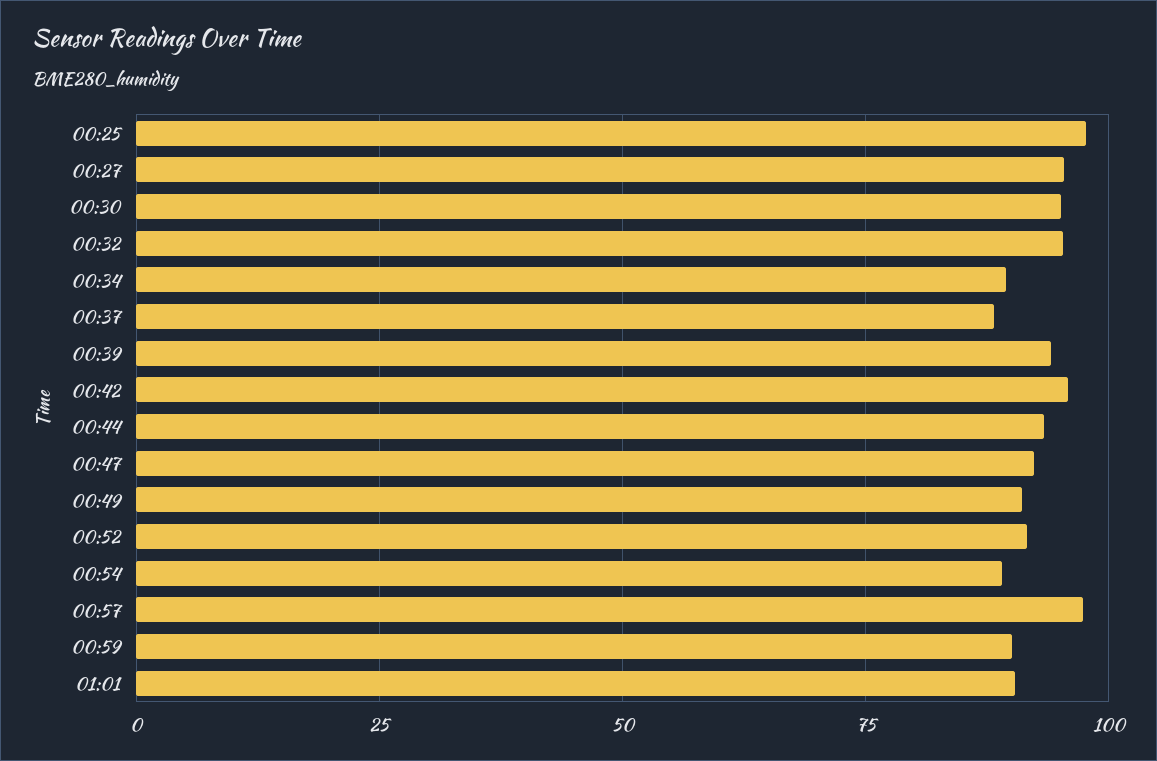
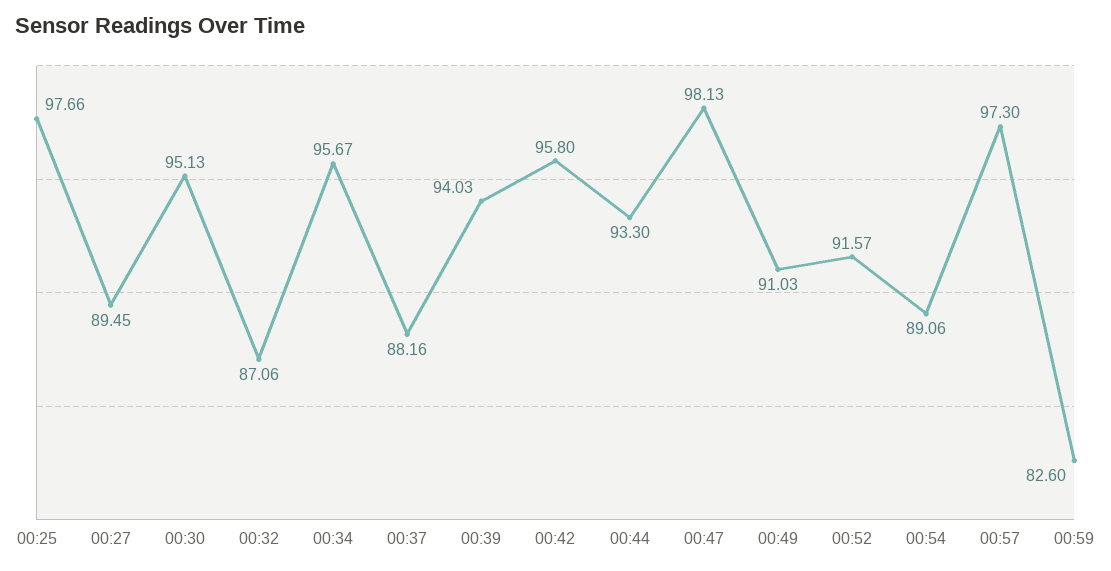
  {
    "00:25": 97.66,
-   "00:27": 95,
+   "00:27": 89.45,
    "00:30": 95.13,
-   "00:32": 95,
+   "00:32": 87.06,
-   "00:34": 90,
+   "00:34": 95.67,
    "00:37": 88.16,
    "00:39": 94.03,
    "00:42": 95.8,
    "00:44": 93.3,
-   "00:47": 92.5,
+   "00:47": 98.13,
    "00:49": 91.03,
    "00:52": 91.57,
    "00:54": 89.06,
    "00:57": 97.3,
-   "00:59": 90,
+   "00:59": 82.6
-   "01:01": 90
  }

